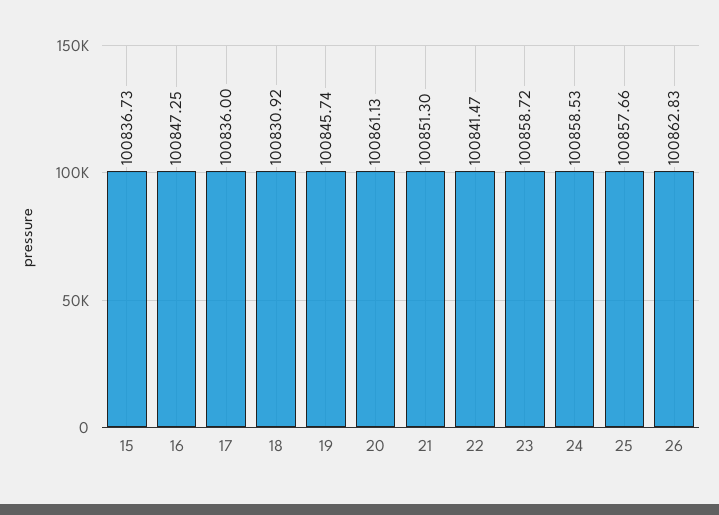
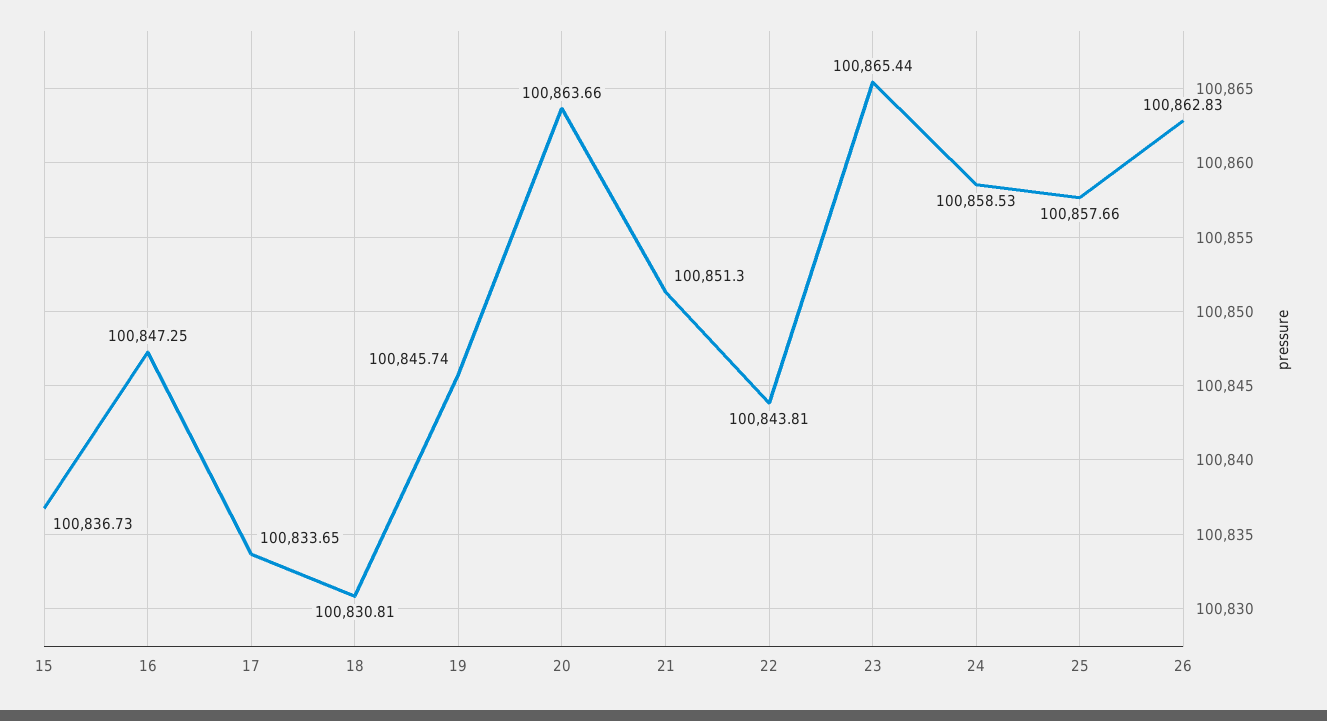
  {
    "15": 100836.73,
    "16": 100847.25,
-   "17": 100836,
+   "17": 100833.65,
-   "18": 100830.92,
+   "18": 100830.81,
    "19": 100845.74,
-   "20": 100861.13,
+   "20": 100863.66,
    "21": 100851.3,
-   "22": 100841.47,
+   "22": 100843.81,
-   "23": 100858.72,
+   "23": 100865.44,
    "24": 100858.53,
    "25": 100857.66,
    "26": 100862.83
  }

